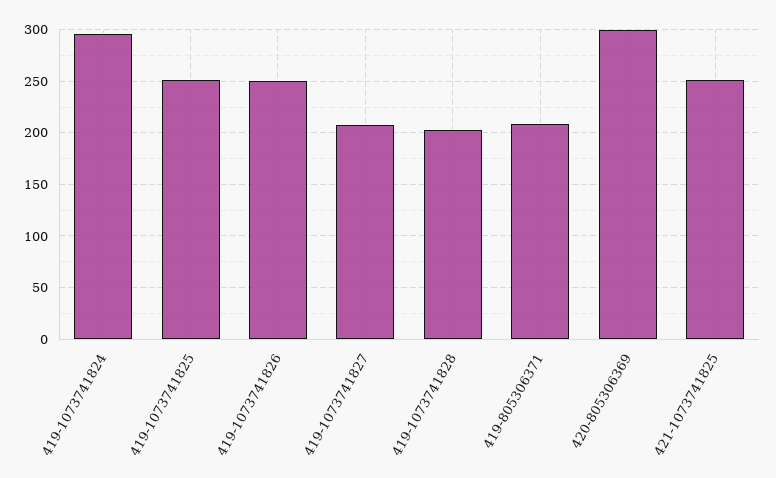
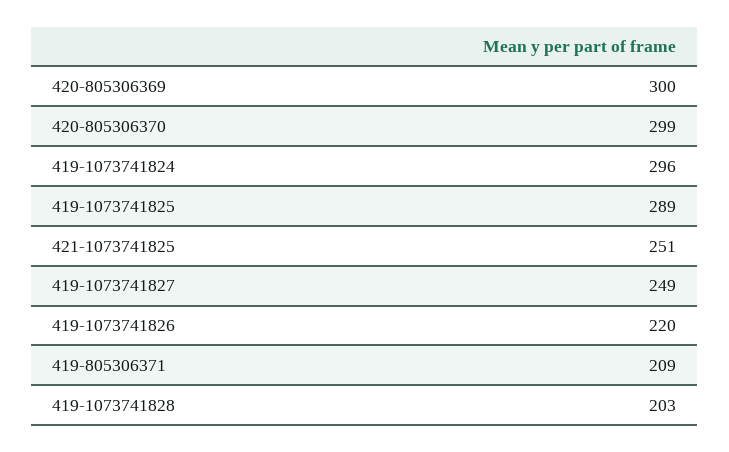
  {
    "419-1073741824": 296,
-   "419-1073741825": 250,
+   "419-1073741825": 289,
-   "419-1073741826": 250,
+   "419-1073741826": 220,
-   "419-1073741827": 210,
+   "419-1073741827": 249,
    "419-1073741828": 203,
    "419-805306371": 209,
    "420-805306369": 300,
-   "421-1073741825": 251
+   "421-1073741825": 251,
+   "420-805306370": 299
  }

